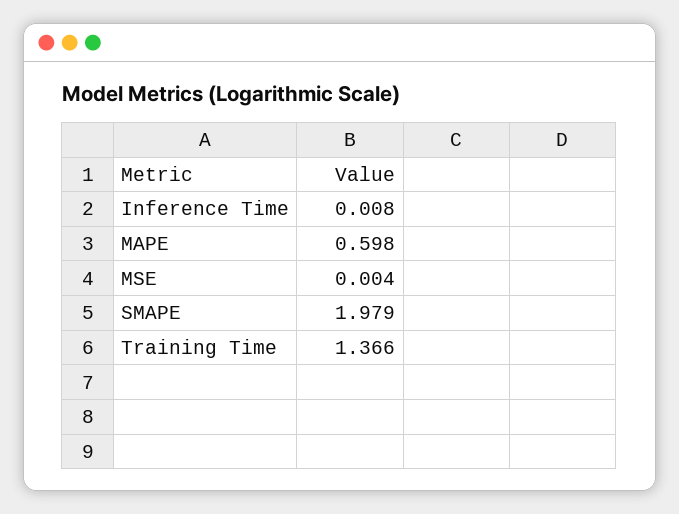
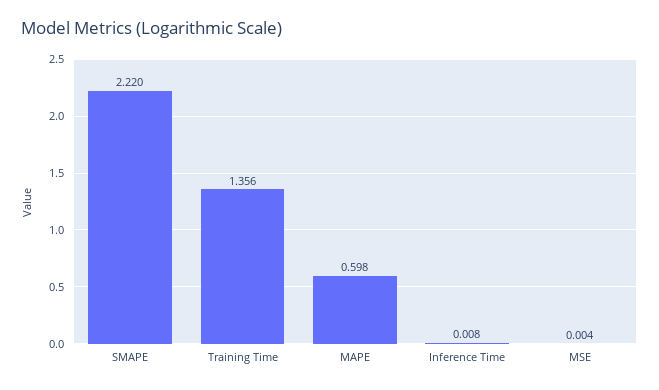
  {
    "Inference Time": 0.008,
    "MAPE": 0.598,
    "MSE": 0.004,
-   "SMAPE": 1.979,
+   "SMAPE": 2.22,
-   "Training Time": 1.366
+   "Training Time": 1.356
  }

